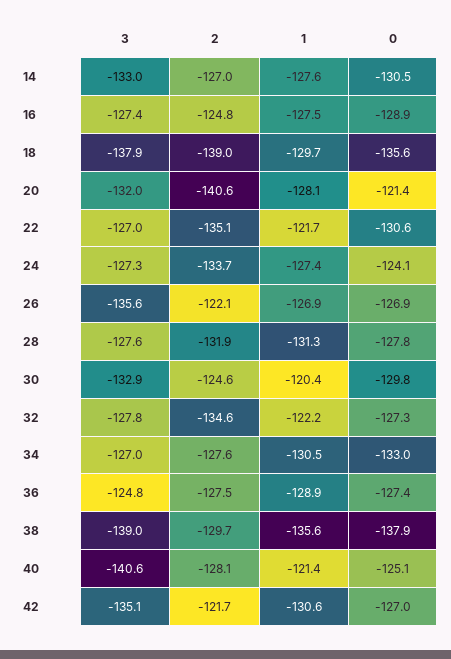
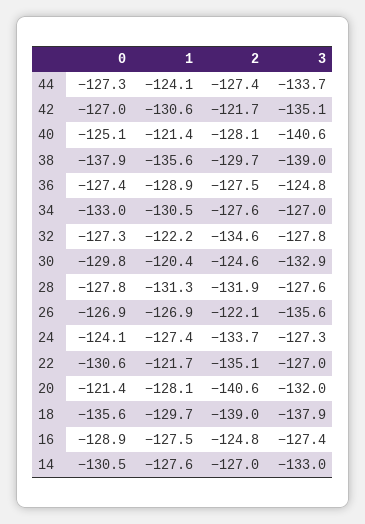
  {
    "3": {
      "14": -133,
      "16": -127.4,
      "18": -137.9,
      "20": -132,
      "22": -127,
      "24": -127.3,
      "26": -135.6,
      "28": -127.6,
      "30": -132.9,
      "32": -127.8,
      "34": -127,
      "36": -124.8,
      "38": -139,
      "40": -140.6,
-     "42": -135.1
+     "42": -135.1,
+     "44": -133.7
    },
    "2": {
      "14": -127,
      "16": -124.8,
      "18": -139,
      "20": -140.6,
      "22": -135.1,
      "24": -133.7,
      "26": -122.1,
      "28": -131.9,
      "30": -124.6,
      "32": -134.6,
      "34": -127.6,
      "36": -127.5,
      "38": -129.7,
      "40": -128.1,
-     "42": -121.7
+     "42": -121.7,
+     "44": -127.4
    },
    "1": {
      "14": -127.6,
      "16": -127.5,
      "18": -129.7,
      "20": -128.1,
      "22": -121.7,
      "24": -127.4,
      "26": -126.9,
      "28": -131.3,
      "30": -120.4,
      "32": -122.2,
      "34": -130.5,
      "36": -128.9,
      "38": -135.6,
      "40": -121.4,
-     "42": -130.6
+     "42": -130.6,
+     "44": -124.1
    },
    "0": {
      "14": -130.5,
      "16": -128.9,
      "18": -135.6,
      "20": -121.4,
      "22": -130.6,
      "24": -124.1,
      "26": -126.9,
      "28": -127.8,
      "30": -129.8,
      "32": -127.3,
      "34": -133,
      "36": -127.4,
      "38": -137.9,
      "40": -125.1,
-     "42": -127
+     "42": -127,
+     "44": -127.3
    }
  }

